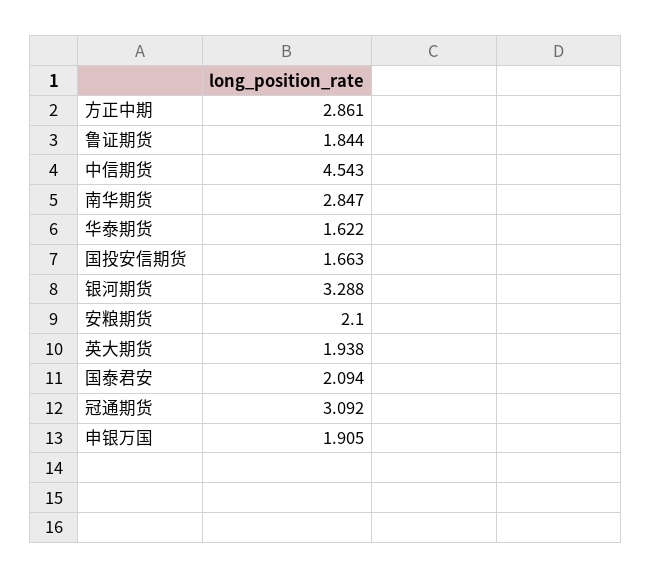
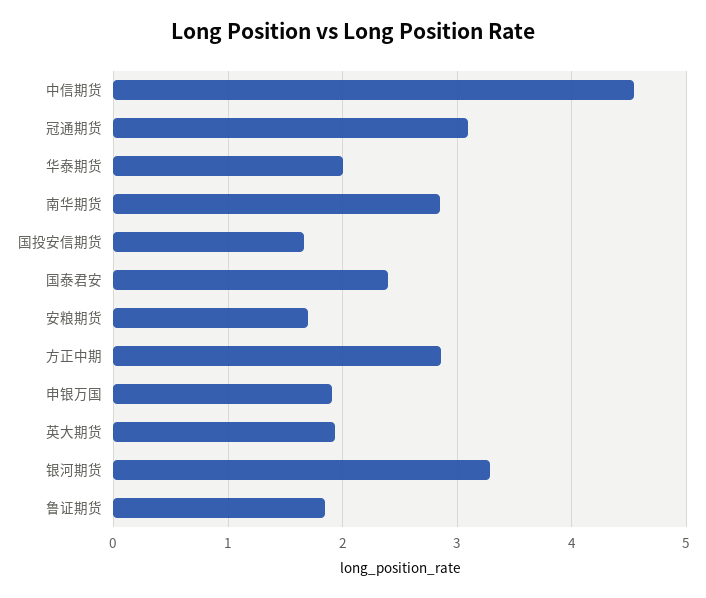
  {
    "方正中期": 2.861,
    "鲁证期货": 1.844,
    "中信期货": 4.543,
    "南华期货": 2.847,
-   "华泰期货": 1.622,
+   "华泰期货": 2,
    "国投安信期货": 1.663,
    "银河期货": 3.288,
-   "安粮期货": 2.1,
+   "安粮期货": 1.7,
    "英大期货": 1.938,
-   "国泰君安": 2.094,
+   "国泰君安": 2.4,
    "冠通期货": 3.092,
    "申银万国": 1.905
  }

